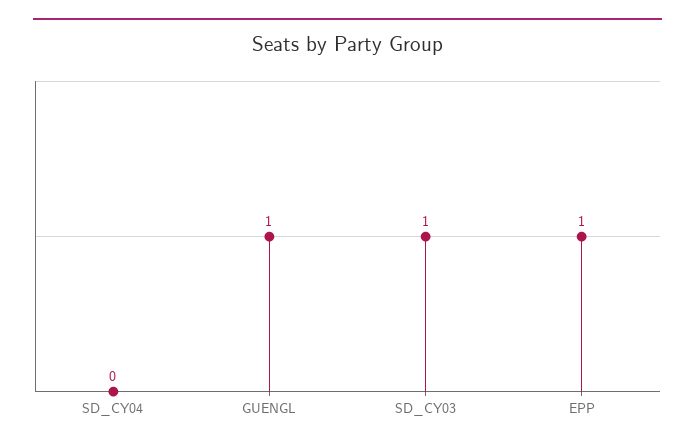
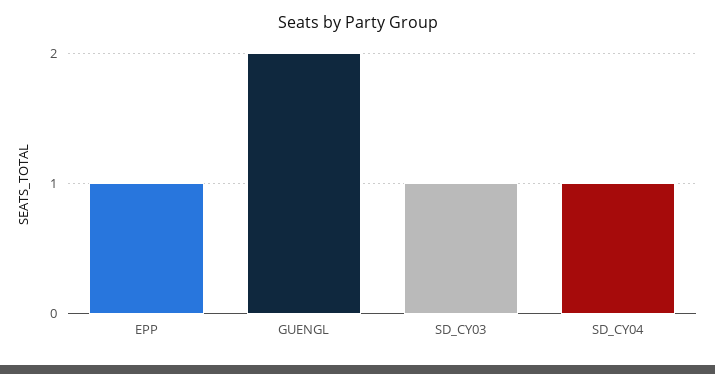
  {
-   "SD_CY04": 0,
+   "SD_CY04": 1,
-   "GUENGL": 1,
+   "GUENGL": 2,
    "SD_CY03": 1,
    "EPP": 1
  }

